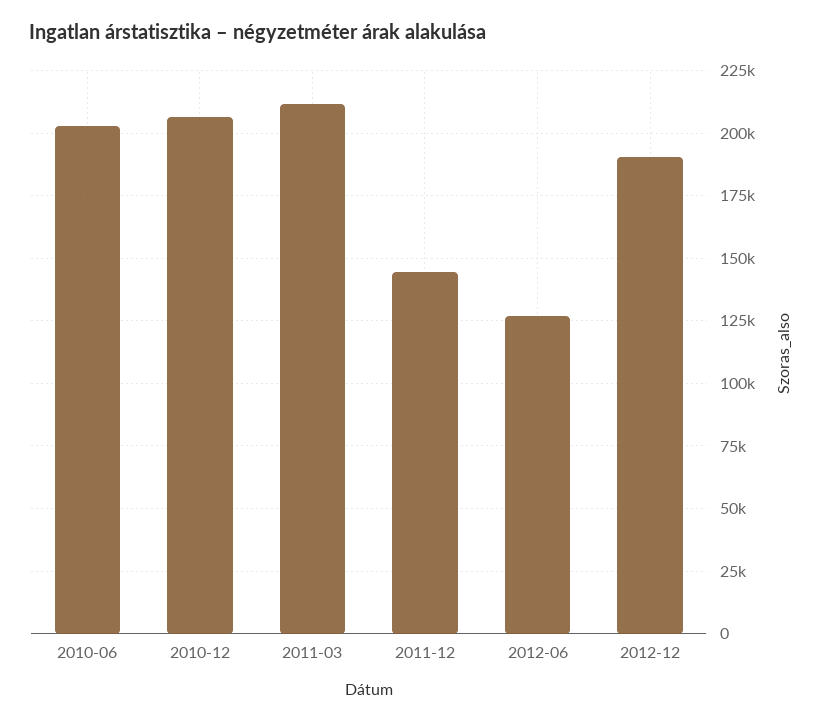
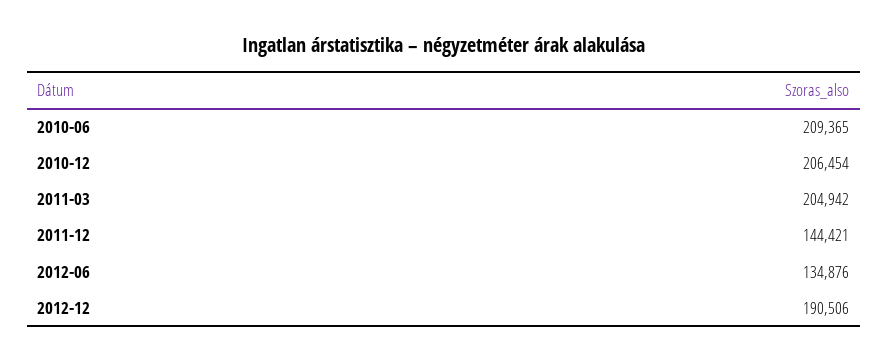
  {
-   "2010-06": 202500,
+   "2010-06": 209365,
    "2010-12": 206454,
-   "2011-03": 212500,
+   "2011-03": 204942,
    "2011-12": 144421,
-   "2012-06": 127500,
+   "2012-06": 134876,
    "2012-12": 190506
  }

